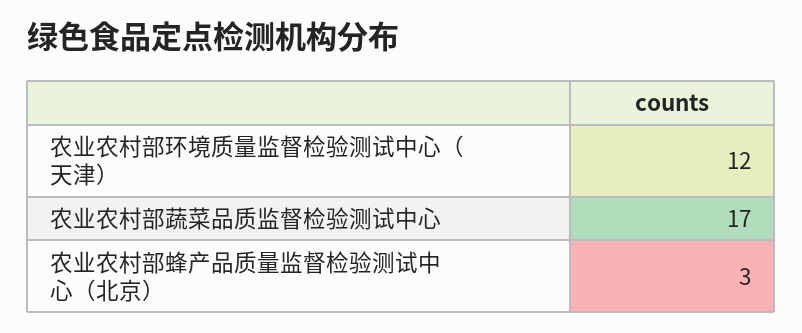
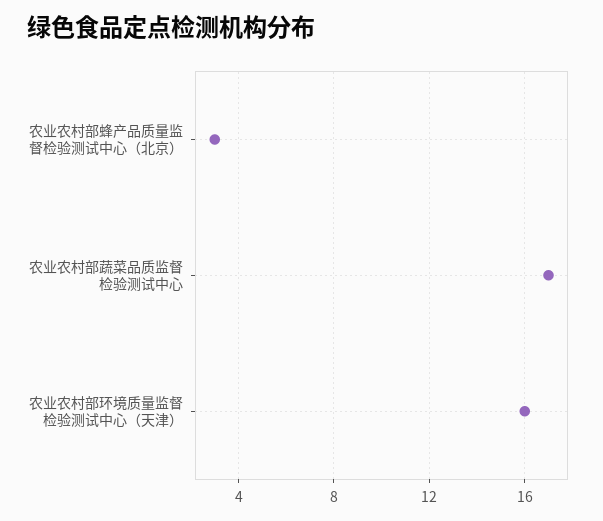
  {
-   "农业农村部环境质量监督检验测试中心（天津）": 12,
+   "农业农村部环境质量监督检验测试中心（天津）": 16,
    "农业农村部蔬菜品质监督检验测试中心": 17,
    "农业农村部蜂产品质量监督检验测试中心（北京）": 3
  }

